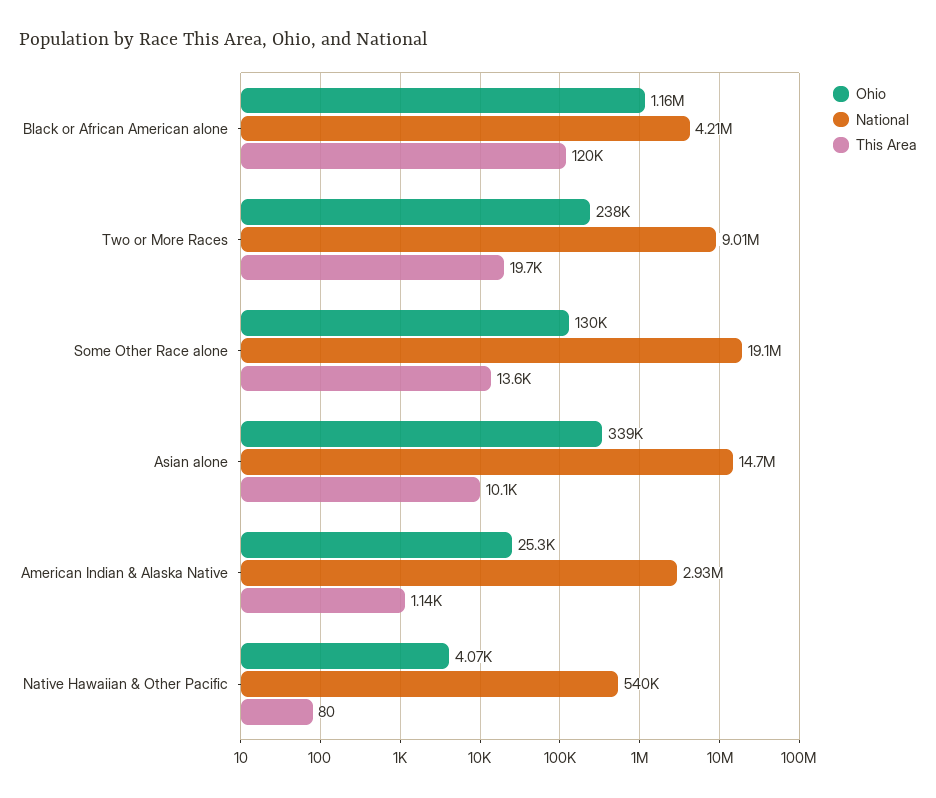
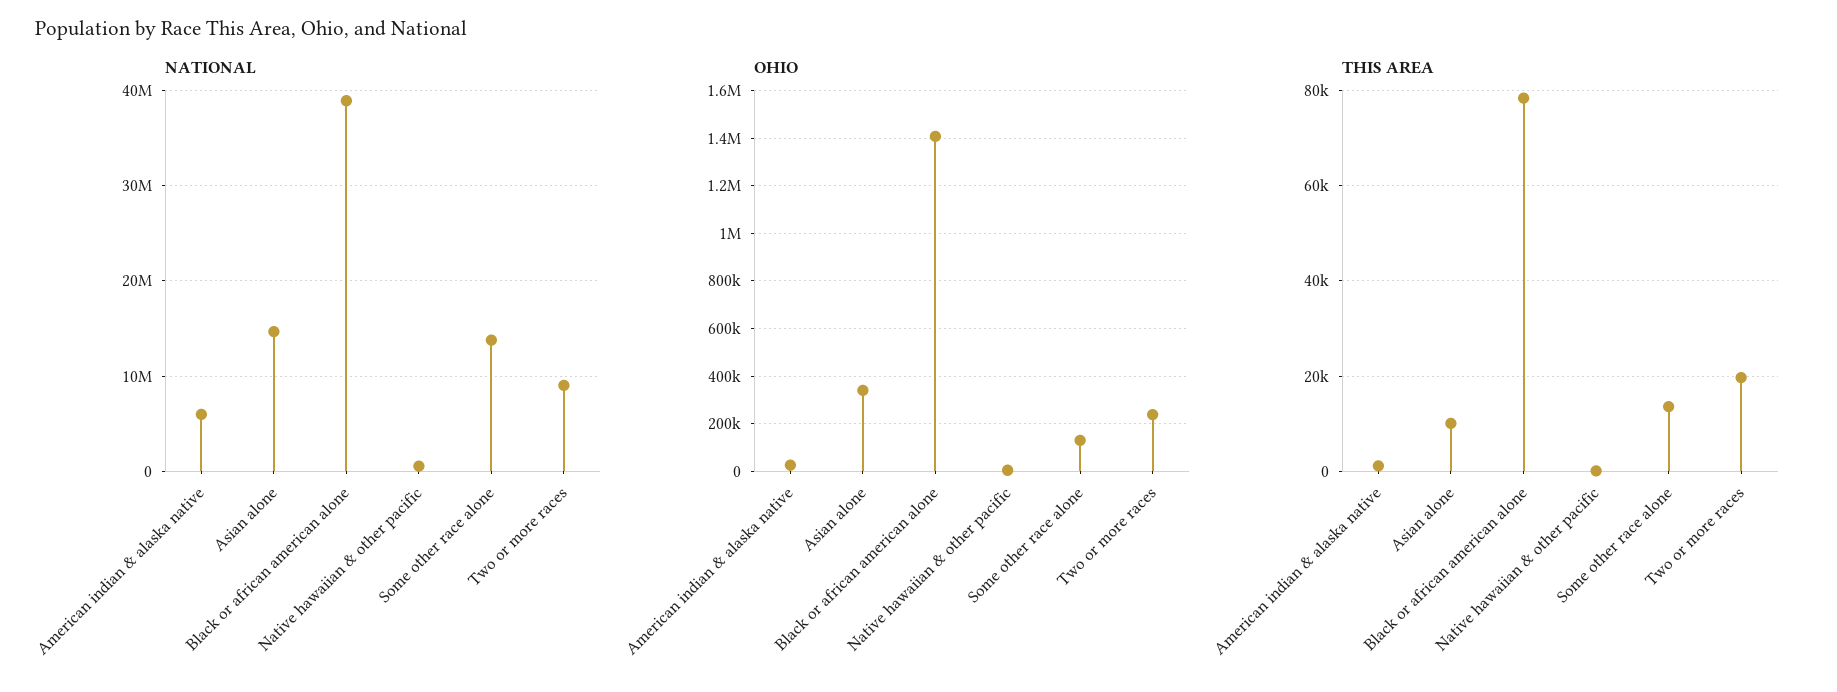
  {
    "Ohio": {
-     "Black or African American alone": 1160000,
+     "Black or African American alone": 1400000,
      "Two or More Races": 238000,
      "Some Other Race alone": 130000,
      "Asian alone": 339000,
      "American Indian & Alaska Native": 25300,
      "Native Hawaiian & Other Pacific": 4070
    },
    "National": {
-     "Black or African American alone": 4210000,
+     "Black or African American alone": 39000000,
      "Two or More Races": 9010000,
-     "Some Other Race alone": 19100000,
+     "Some Other Race alone": 14000000,
      "Asian alone": 14700000,
-     "American Indian & Alaska Native": 2930000,
+     "American Indian & Alaska Native": 6000000,
      "Native Hawaiian & Other Pacific": 540000
    },
    "This Area": {
-     "Black or African American alone": 120000,
+     "Black or African American alone": 78000,
      "Two or More Races": 19700,
      "Some Other Race alone": 13600,
      "Asian alone": 10100,
      "American Indian & Alaska Native": 1140,
      "Native Hawaiian & Other Pacific": 80
    }
  }

